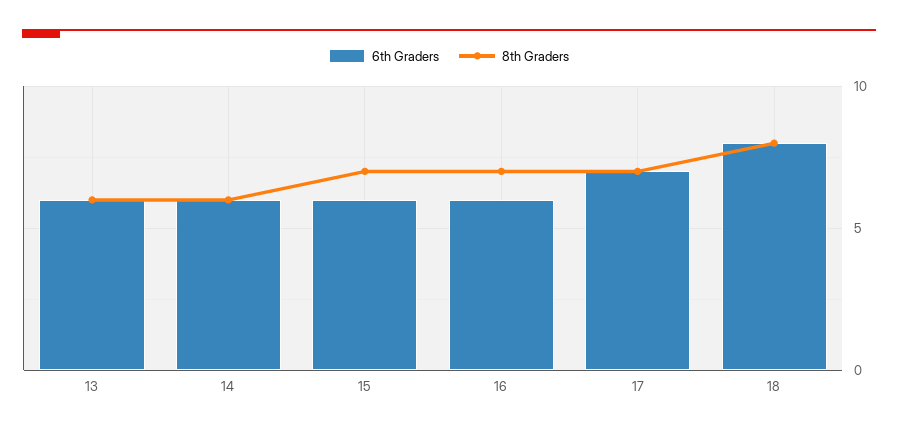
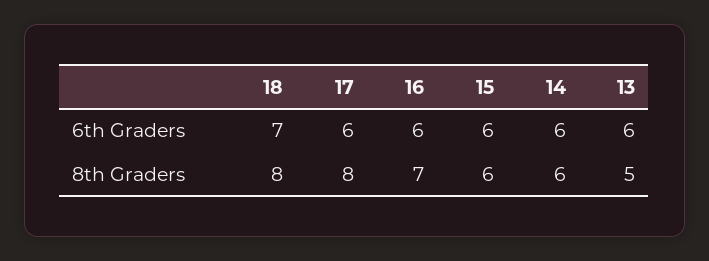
  {
    "6th Graders": {
      "13": 6,
      "14": 6,
      "15": 6,
      "16": 6,
-     "17": 7,
+     "17": 6,
-     "18": 8
+     "18": 7
    },
    "8th Graders": {
-     "13": 6,
+     "13": 5,
      "14": 6,
-     "15": 7,
+     "15": 6,
      "16": 7,
-     "17": 7,
+     "17": 8,
      "18": 8
    }
  }

